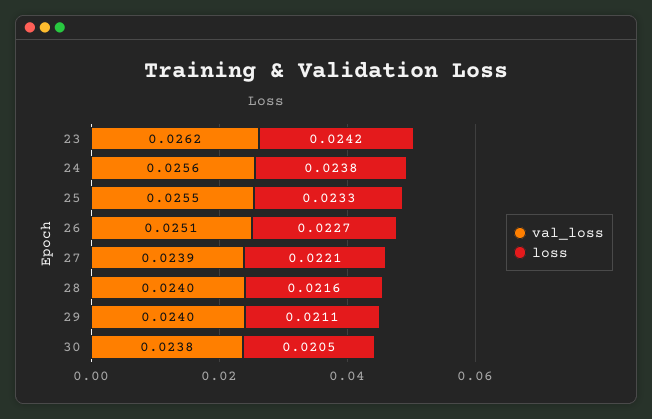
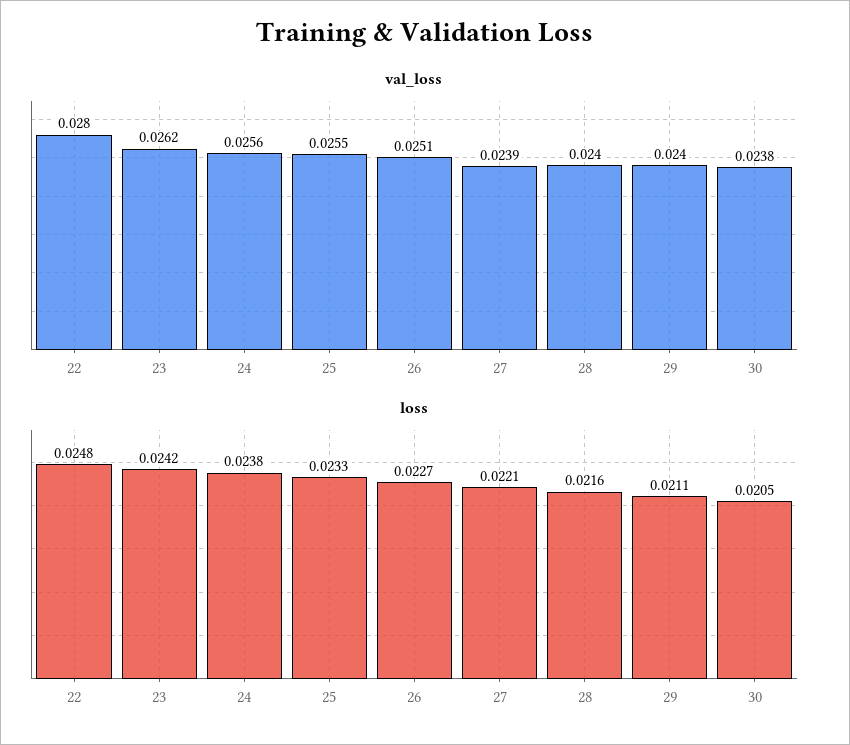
  {
    "val_loss": {
      "23": 0.0262,
      "24": 0.0256,
      "25": 0.0255,
      "26": 0.0251,
      "27": 0.0239,
      "28": 0.024,
      "29": 0.024,
-     "30": 0.0238
+     "30": 0.0238,
+     "22": 0.028
    },
    "loss": {
      "23": 0.0242,
      "24": 0.0238,
      "25": 0.0233,
      "26": 0.0227,
      "27": 0.0221,
      "28": 0.0216,
      "29": 0.0211,
-     "30": 0.0205
+     "30": 0.0205,
+     "22": 0.0248
    }
  }

